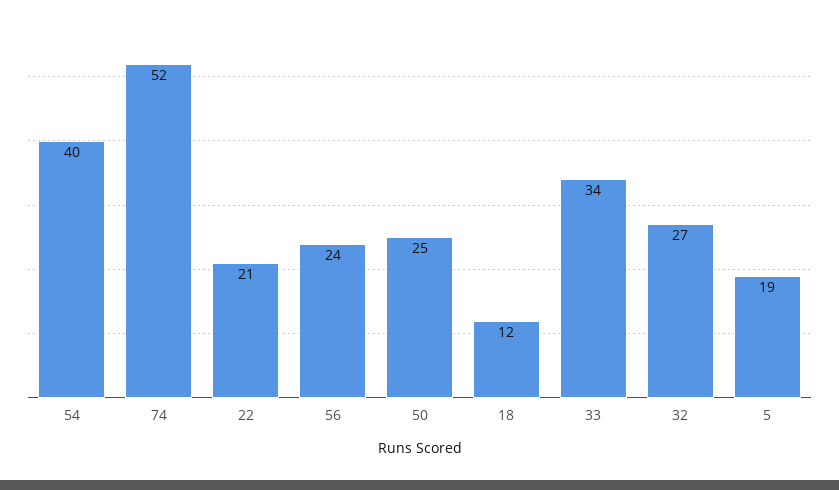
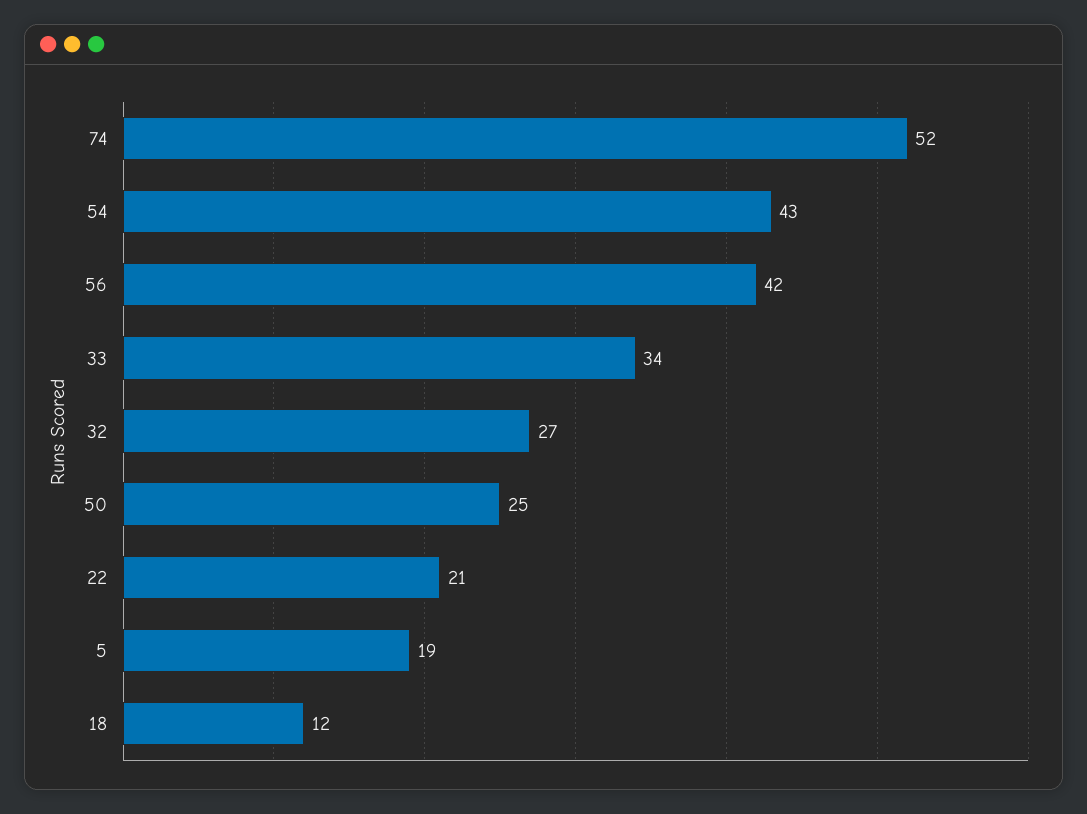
  {
-   "54": 40,
+   "54": 43,
    "74": 52,
    "22": 21,
-   "56": 24,
+   "56": 42,
    "50": 25,
    "18": 12,
    "33": 34,
    "32": 27,
    "5": 19
  }

